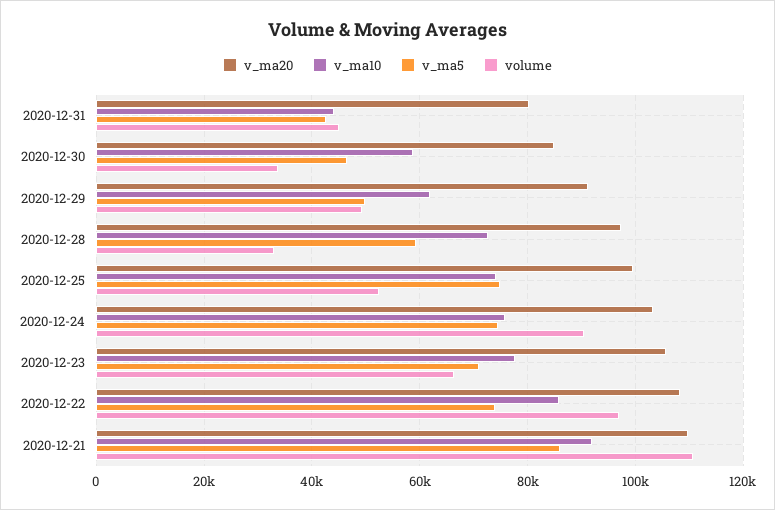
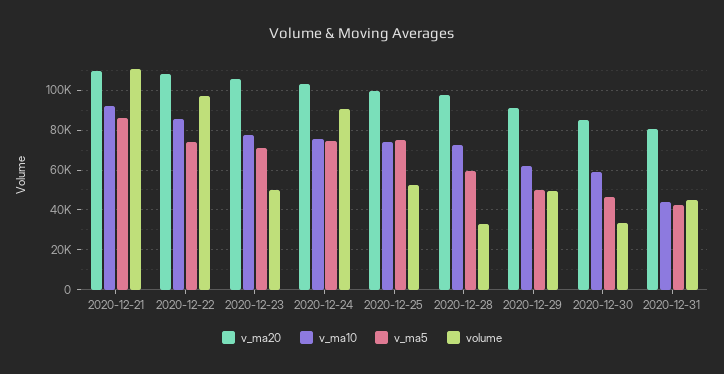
  {
    "v_ma20": {
      "2020-12-31": 80000,
      "2020-12-30": 84000,
      "2020-12-29": 92000,
      "2020-12-28": 98000,
      "2020-12-25": 100000,
      "2020-12-24": 104000,
      "2020-12-23": 106000,
      "2020-12-22": 108000,
      "2020-12-21": 110000
    },
    "v_ma10": {
      "2020-12-31": 44000,
      "2020-12-30": 58000,
      "2020-12-29": 62000,
      "2020-12-28": 72000,
      "2020-12-25": 74000,
      "2020-12-24": 76000,
      "2020-12-23": 78000,
      "2020-12-22": 86000,
      "2020-12-21": 92000
    },
    "v_ma5": {
      "2020-12-31": 42000,
      "2020-12-30": 46000,
      "2020-12-29": 50000,
      "2020-12-28": 60000,
      "2020-12-25": 74000,
      "2020-12-24": 74000,
      "2020-12-23": 70000,
      "2020-12-22": 74000,
      "2020-12-21": 86000
    },
    "volume": {
      "2020-12-31": 46000,
      "2020-12-30": 34000,
      "2020-12-29": 50000,
      "2020-12-28": 32000,
      "2020-12-25": 52000,
      "2020-12-24": 90000,
-     "2020-12-23": 66000,
+     "2020-12-23": 50000,
      "2020-12-22": 96000,
      "2020-12-21": 110000
    }
  }

